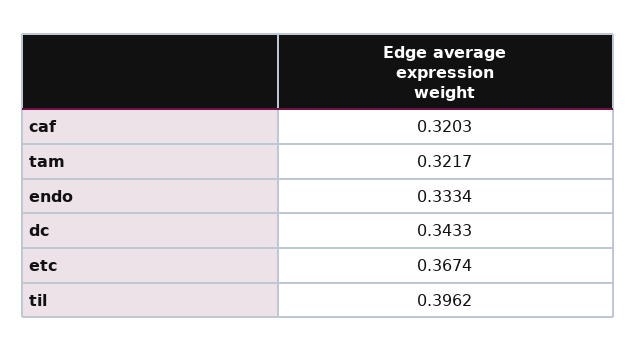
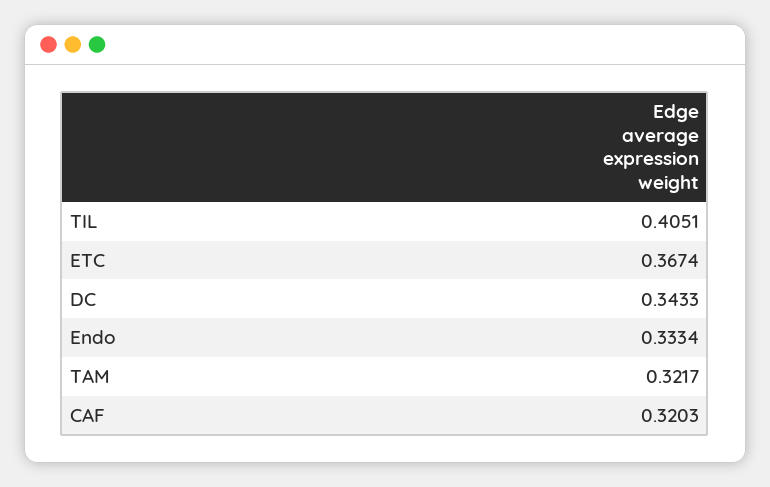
  {
    "caf": 0.3203,
    "tam": 0.3217,
    "endo": 0.3334,
    "dc": 0.3433,
    "etc": 0.3674,
-   "til": 0.3962
+   "til": 0.4051
  }

